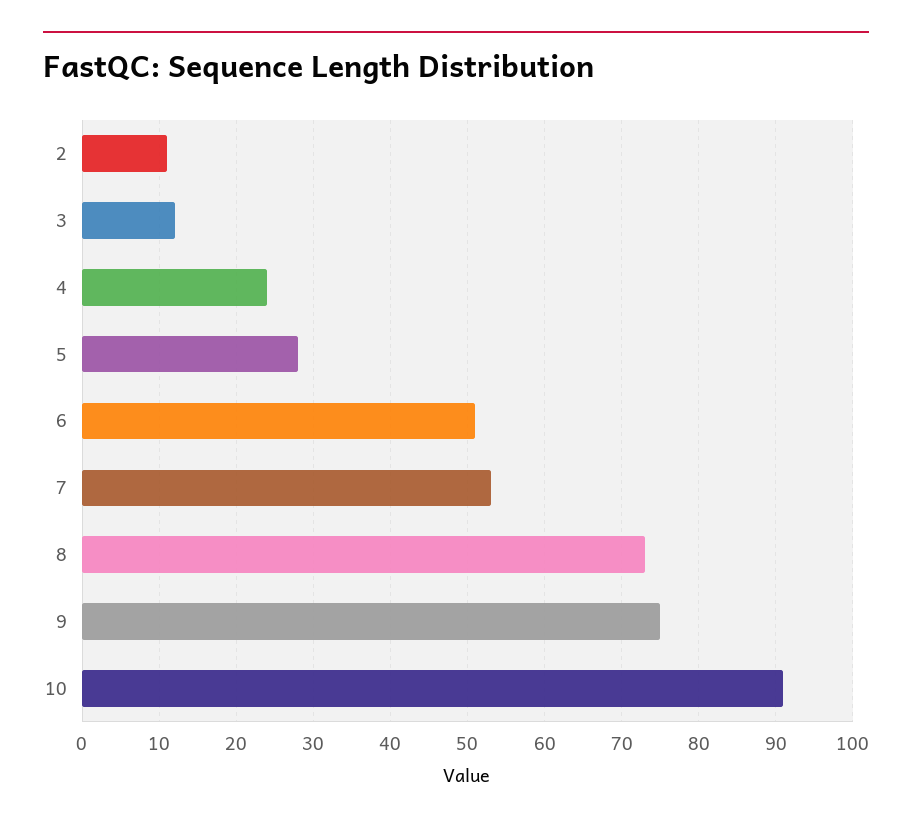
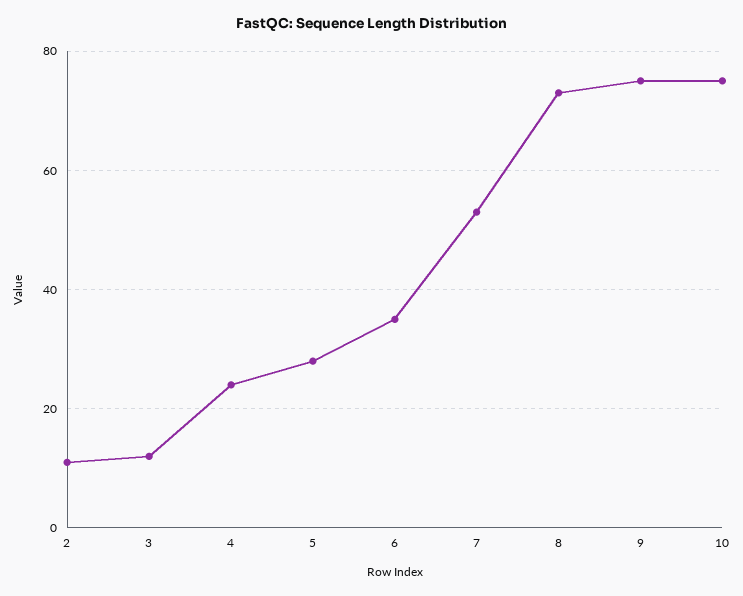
  {
    "2": 11,
    "3": 12,
    "4": 24,
    "5": 28,
-   "6": 51,
+   "6": 35,
    "7": 53,
    "8": 73,
    "9": 75,
-   "10": 91
+   "10": 75
  }

